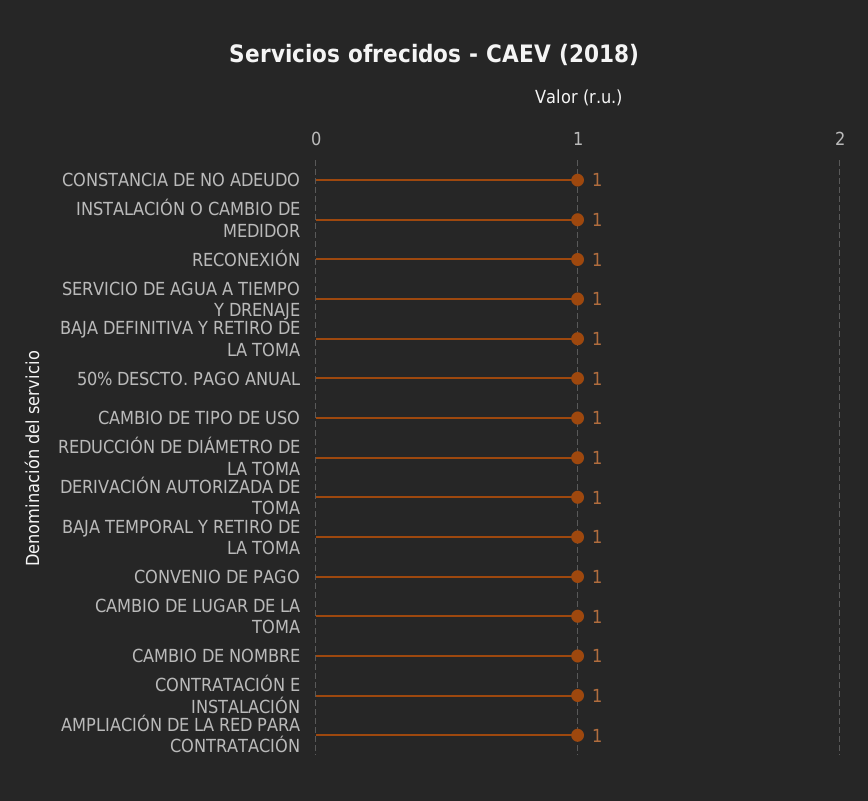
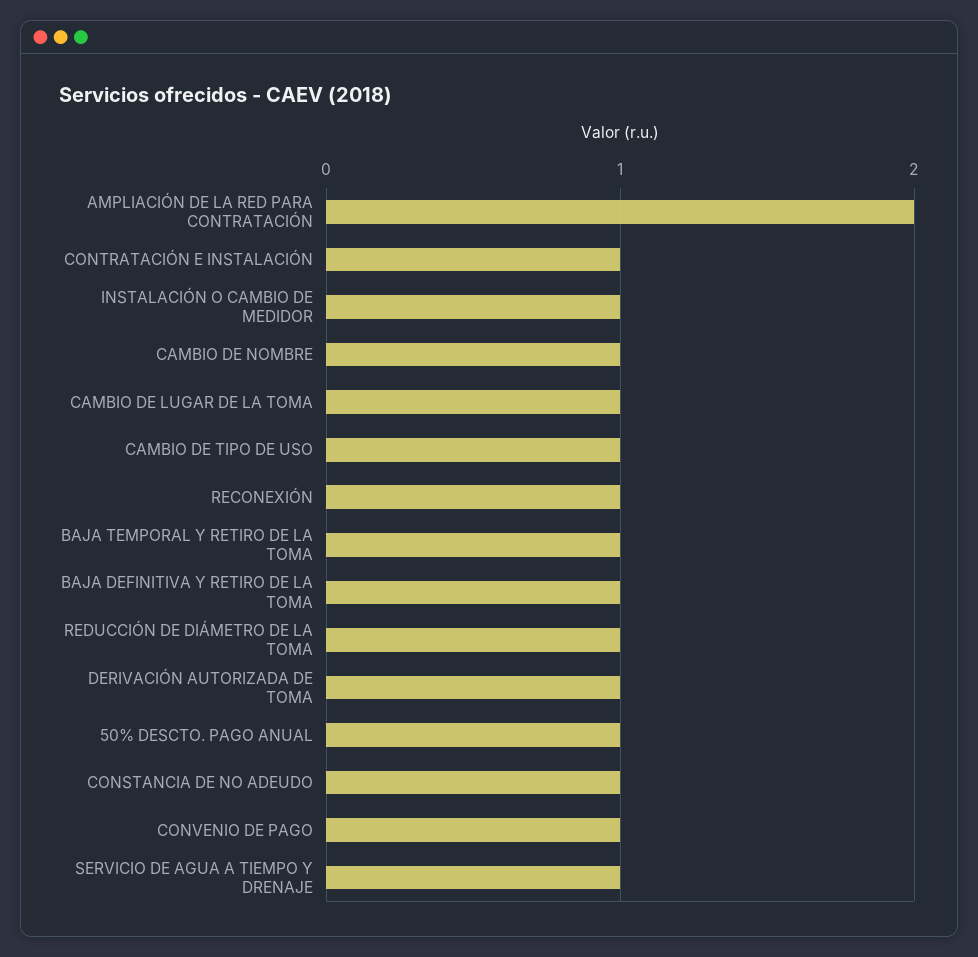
  {
    "CONSTANCIA DE NO ADEUDO": 1,
    "INSTALACIÓN O CAMBIO DE MEDIDOR": 1,
    "RECONEXIÓN": 1,
    "SERVICIO DE AGUA A TIEMPO Y DRENAJE": 1,
    "BAJA DEFINITIVA Y RETIRO DE LA TOMA": 1,
    "50% DESCTO. PAGO ANUAL": 1,
    "CAMBIO DE TIPO DE USO": 1,
    "REDUCCIÓN DE DIÁMETRO DE LA TOMA": 1,
    "DERIVACIÓN AUTORIZADA DE TOMA": 1,
    "BAJA TEMPORAL Y RETIRO DE LA TOMA": 1,
    "CONVENIO DE PAGO": 1,
    "CAMBIO DE LUGAR DE LA TOMA": 1,
    "CAMBIO DE NOMBRE": 1,
    "CONTRATACIÓN E INSTALACIÓN": 1,
-   "AMPLIACIÓN DE LA RED PARA CONTRATACIÓN": 1
+   "AMPLIACIÓN DE LA RED PARA CONTRATACIÓN": 2
  }

